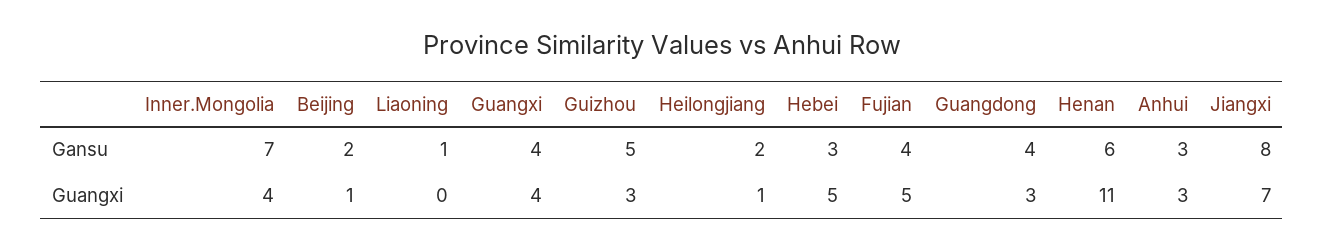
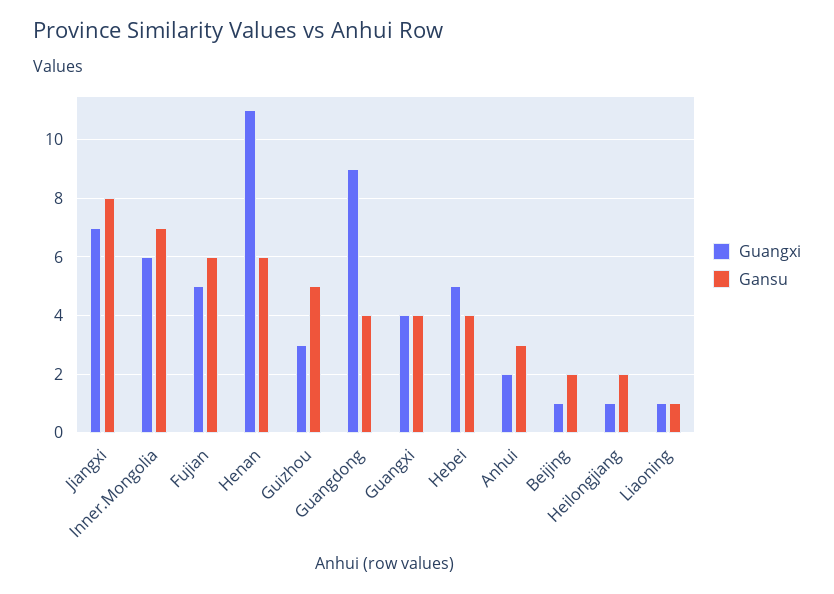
  {
    "Gansu": {
      "Inner.Mongolia": 7,
      "Beijing": 2,
      "Liaoning": 1,
      "Guangxi": 4,
      "Guizhou": 5,
      "Heilongjiang": 2,
-     "Hebei": 3,
+     "Hebei": 4,
-     "Fujian": 4,
+     "Fujian": 6,
      "Guangdong": 4,
      "Henan": 6,
      "Anhui": 3,
      "Jiangxi": 8
    },
    "Guangxi": {
-     "Inner.Mongolia": 4,
+     "Inner.Mongolia": 6,
      "Beijing": 1,
-     "Liaoning": 0,
+     "Liaoning": 1,
      "Guangxi": 4,
      "Guizhou": 3,
      "Heilongjiang": 1,
      "Hebei": 5,
      "Fujian": 5,
-     "Guangdong": 3,
+     "Guangdong": 9,
      "Henan": 11,
-     "Anhui": 3,
+     "Anhui": 2,
      "Jiangxi": 7
    }
  }

